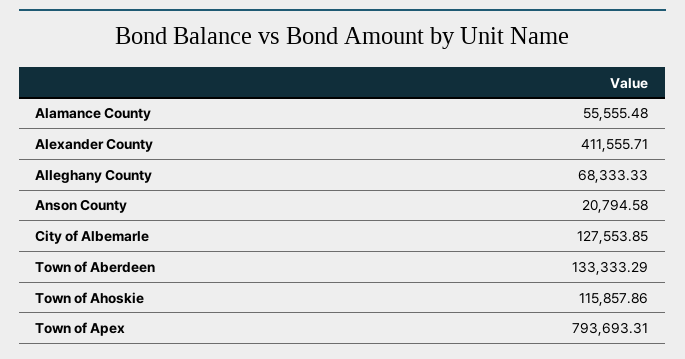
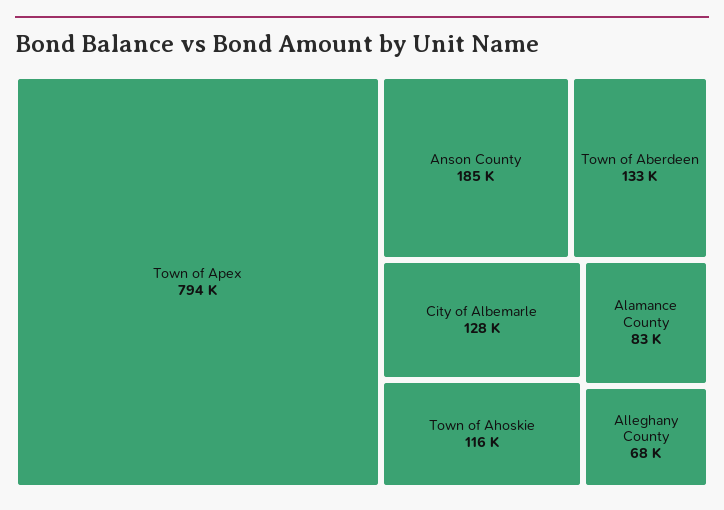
  {
-   "Alamance County": 55555.48,
+   "Alamance County": 83000,
-   "Alexander County": 411555.71,
    "Alleghany County": 68333.33,
-   "Anson County": 20794.58,
+   "Anson County": 185000,
    "City of Albemarle": 127553.85,
    "Town of Aberdeen": 133333.29,
    "Town of Ahoskie": 115857.86,
    "Town of Apex": 793693.31
  }

